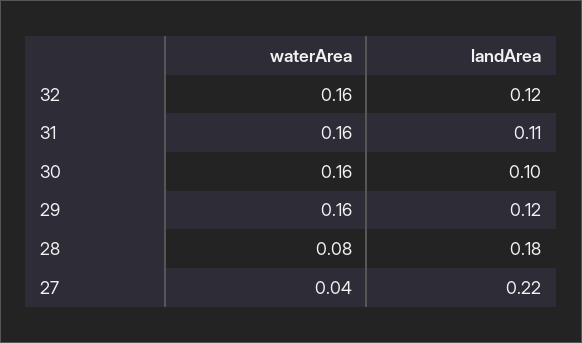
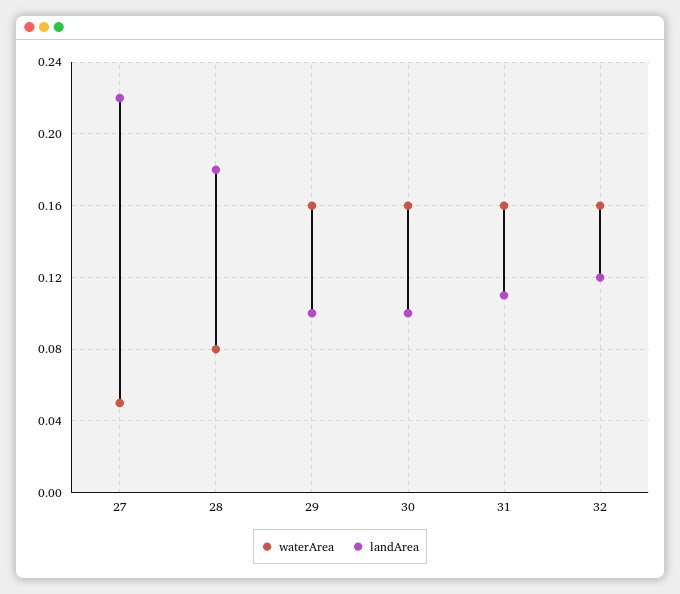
  {
    "waterArea": {
      "32": 0.16,
      "31": 0.16,
      "30": 0.16,
      "29": 0.16,
      "28": 0.08,
-     "27": 0.04
+     "27": 0.05
    },
    "landArea": {
      "32": 0.12,
      "31": 0.11,
      "30": 0.1,
-     "29": 0.12,
+     "29": 0.1,
      "28": 0.18,
      "27": 0.22
    }
  }

